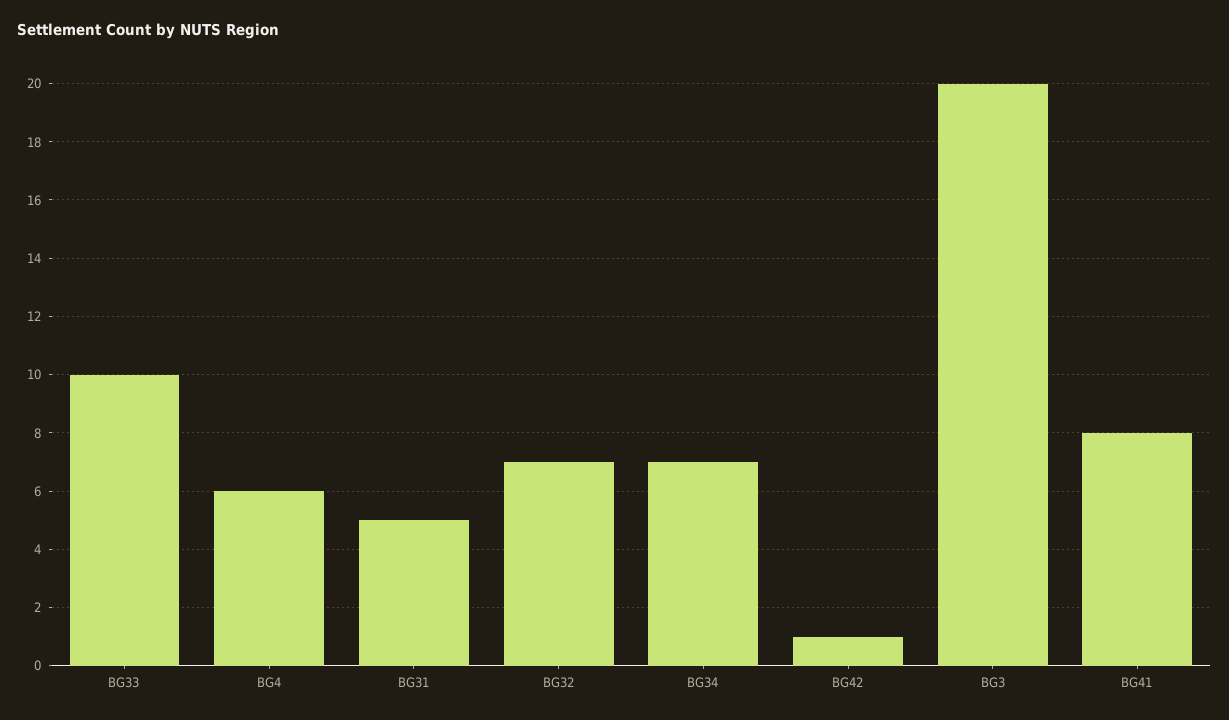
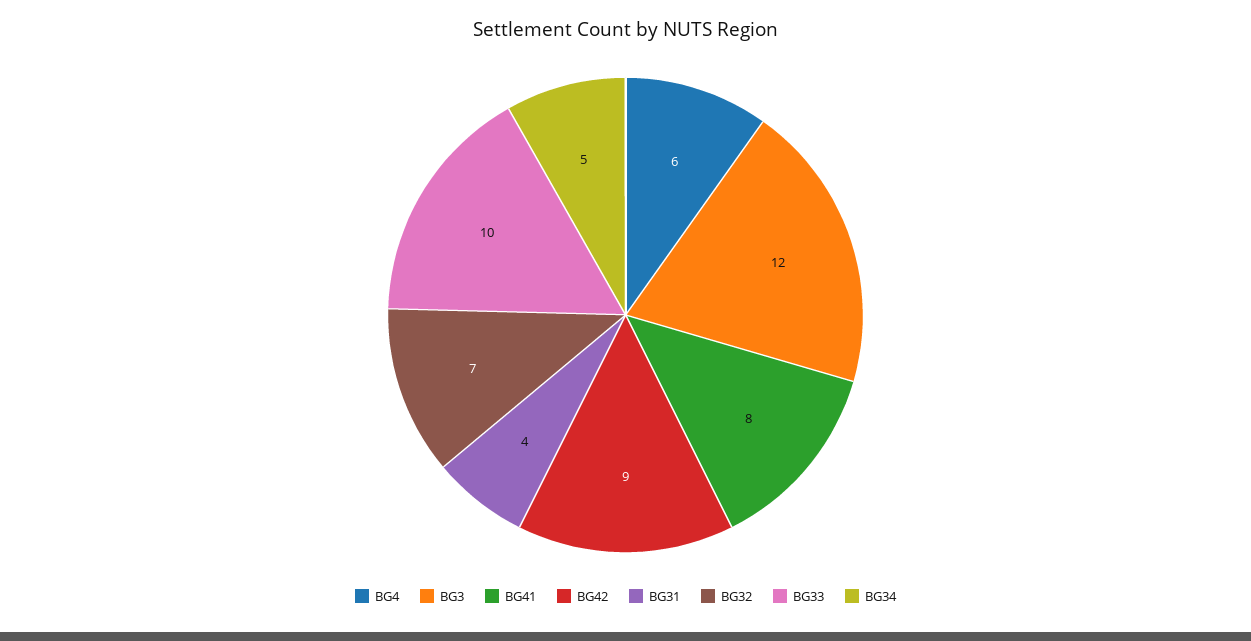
  {
    "BG33": 10,
    "BG4": 6,
-   "BG31": 5,
+   "BG31": 4,
    "BG32": 7,
-   "BG34": 7,
+   "BG34": 5,
-   "BG42": 1,
+   "BG42": 9,
-   "BG3": 20,
+   "BG3": 12,
    "BG41": 8
  }

